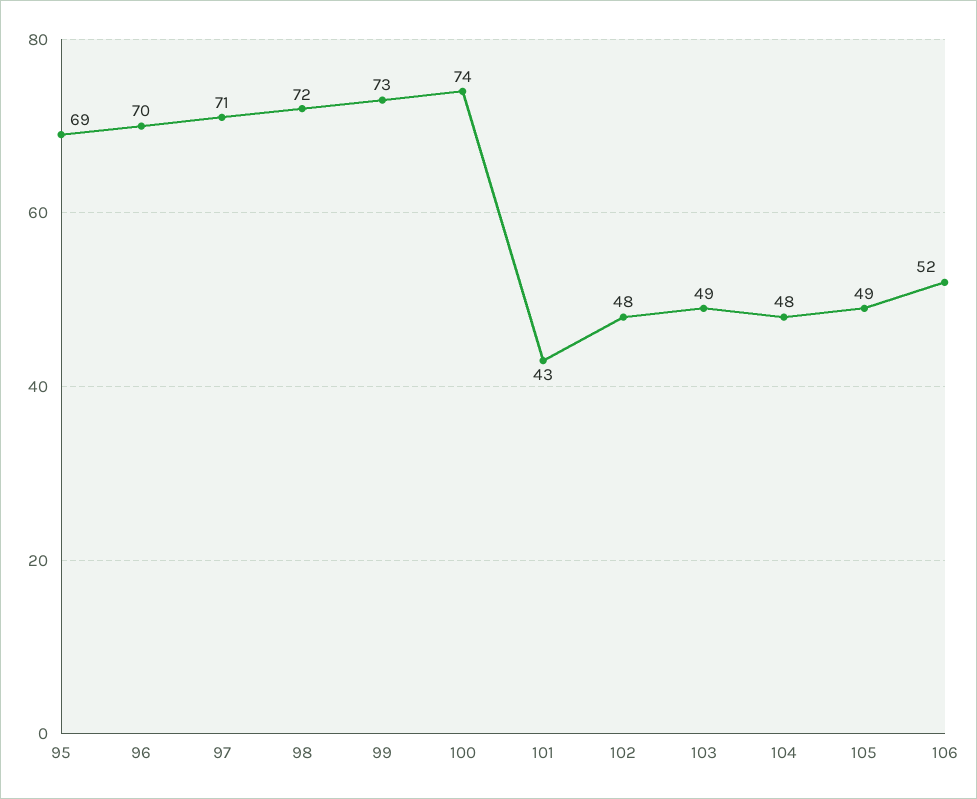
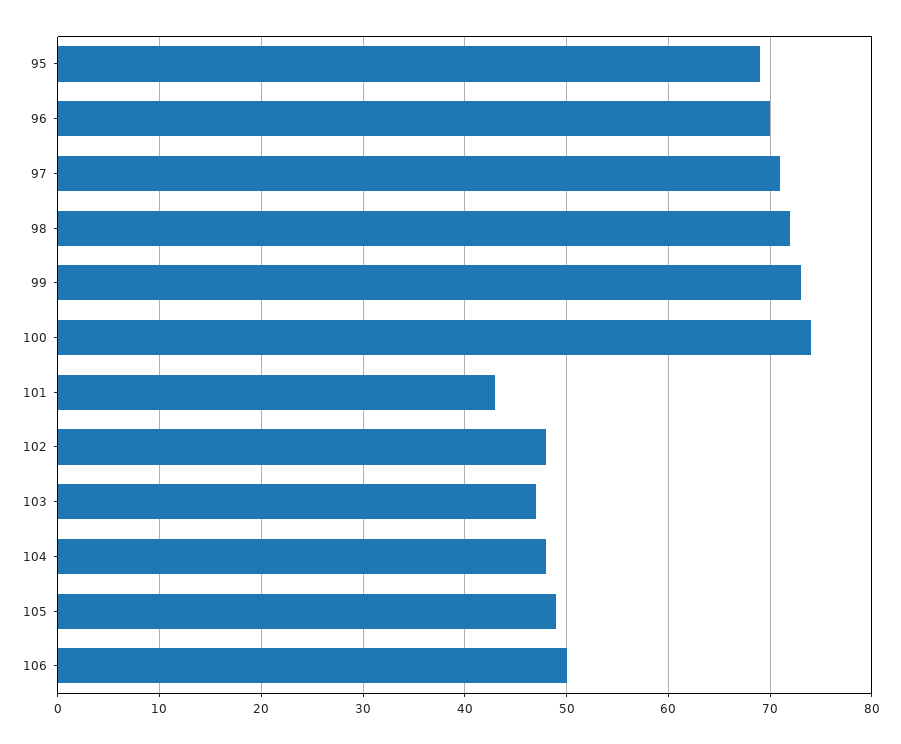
  {
    "95": 69,
    "96": 70,
    "97": 71,
    "98": 72,
    "99": 73,
    "100": 74,
    "101": 43,
    "102": 48,
-   "103": 49,
+   "103": 47,
    "104": 48,
    "105": 49,
-   "106": 52
+   "106": 50
  }

